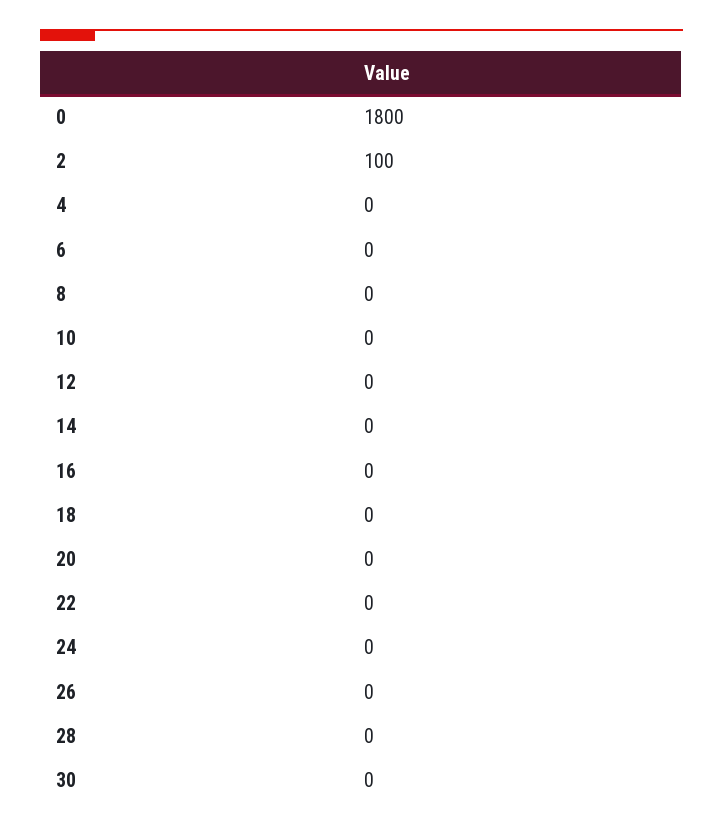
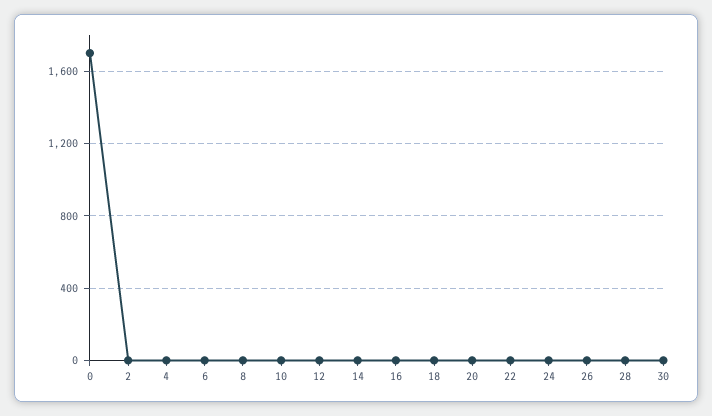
  {
-   "0": 1800,
+   "0": 1700,
-   "2": 100,
+   "2": 0,
    "4": 0,
    "6": 0,
    "8": 0,
    "10": 0,
    "12": 0,
    "14": 0,
    "16": 0,
    "18": 0,
    "20": 0,
    "22": 0,
    "24": 0,
    "26": 0,
    "28": 0,
    "30": 0
  }

